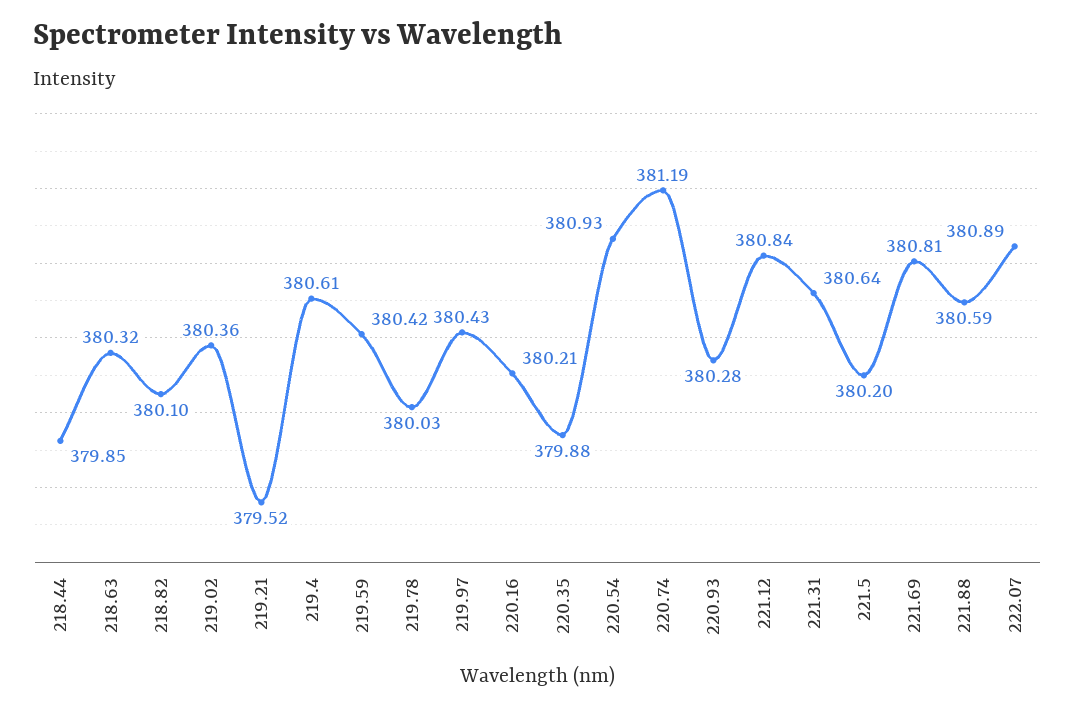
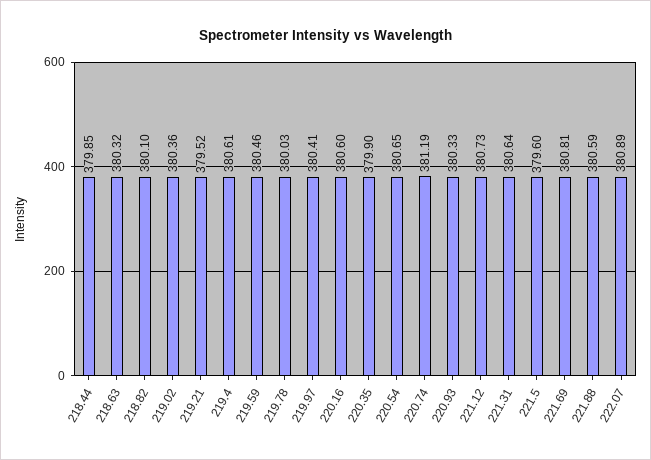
  {
    "218.44": 379.85,
    "218.63": 380.32,
    "218.82": 380.1,
    "219.02": 380.36,
    "219.21": 379.52,
    "219.4": 380.61,
-   "219.59": 380.42,
+   "219.59": 380.46,
    "219.78": 380.03,
-   "219.97": 380.43,
+   "219.97": 380.41,
-   "220.16": 380.21,
+   "220.16": 380.6,
-   "220.35": 379.88,
+   "220.35": 379.9,
-   "220.54": 380.93,
+   "220.54": 380.65,
    "220.74": 381.19,
-   "220.93": 380.28,
+   "220.93": 380.33,
-   "221.12": 380.84,
+   "221.12": 380.73,
    "221.31": 380.64,
-   "221.5": 380.2,
+   "221.5": 379.6,
    "221.69": 380.81,
    "221.88": 380.59,
    "222.07": 380.89
  }

